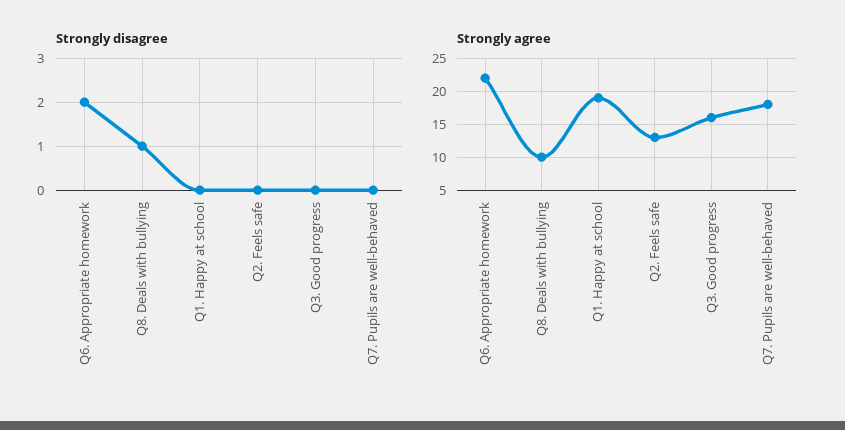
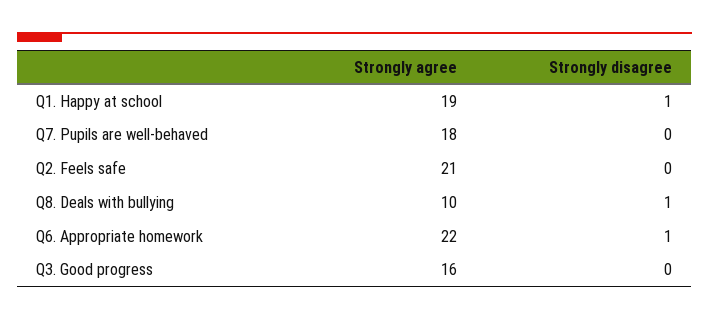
  {
    "Strongly disagree": {
-     "Q6. Appropriate homework": 2,
+     "Q6. Appropriate homework": 1,
      "Q8. Deals with bullying": 1,
-     "Q1. Happy at school": 0,
+     "Q1. Happy at school": 1,
      "Q2. Feels safe": 0,
      "Q3. Good progress": 0,
      "Q7. Pupils are well-behaved": 0
    },
    "Strongly agree": {
      "Q6. Appropriate homework": 22,
      "Q8. Deals with bullying": 10,
      "Q1. Happy at school": 19,
-     "Q2. Feels safe": 13,
+     "Q2. Feels safe": 21,
      "Q3. Good progress": 16,
      "Q7. Pupils are well-behaved": 18
    }
  }

